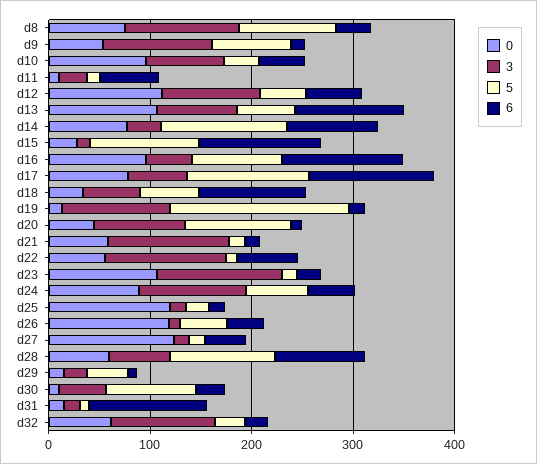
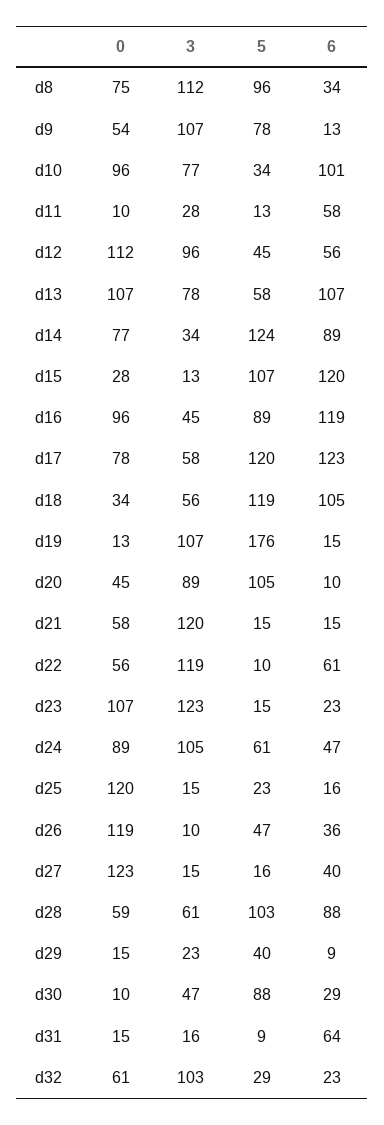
  {
    "0": {
      "d8": 75,
      "d9": 54,
      "d10": 96,
      "d11": 10,
      "d12": 112,
      "d13": 107,
      "d14": 77,
      "d15": 28,
      "d16": 96,
      "d17": 78,
      "d18": 34,
      "d19": 13,
      "d20": 45,
      "d21": 58,
      "d22": 56,
      "d23": 107,
      "d24": 89,
      "d25": 120,
      "d26": 119,
      "d27": 123,
      "d28": 59,
      "d29": 15,
      "d30": 10,
      "d31": 15,
      "d32": 61
    },
    "3": {
      "d8": 112,
      "d9": 107,
      "d10": 77,
      "d11": 28,
      "d12": 96,
      "d13": 78,
      "d14": 34,
      "d15": 13,
      "d16": 45,
      "d17": 58,
      "d18": 56,
      "d19": 107,
      "d20": 89,
      "d21": 120,
      "d22": 119,
      "d23": 123,
      "d24": 105,
      "d25": 15,
      "d26": 10,
      "d27": 15,
      "d28": 61,
      "d29": 23,
      "d30": 47,
      "d31": 16,
      "d32": 103
    },
    "5": {
      "d8": 96,
      "d9": 78,
      "d10": 34,
      "d11": 13,
      "d12": 45,
      "d13": 58,
      "d14": 124,
      "d15": 107,
      "d16": 89,
      "d17": 120,
-     "d18": 60,
+     "d18": 119,
      "d19": 176,
      "d20": 105,
      "d21": 15,
      "d22": 10,
      "d23": 15,
      "d24": 61,
      "d25": 23,
      "d26": 47,
      "d27": 16,
      "d28": 103,
      "d29": 40,
      "d30": 88,
      "d31": 9,
      "d32": 29
    },
    "6": {
      "d8": 34,
      "d9": 13,
-     "d10": 40,
+     "d10": 101,
      "d11": 58,
      "d12": 56,
      "d13": 107,
      "d14": 89,
      "d15": 120,
      "d16": 119,
      "d17": 123,
      "d18": 105,
      "d19": 15,
      "d20": 10,
      "d21": 15,
      "d22": 61,
      "d23": 23,
      "d24": 47,
      "d25": 16,
      "d26": 36,
      "d27": 40,
      "d28": 88,
      "d29": 9,
      "d30": 29,
-     "d31": 120,
+     "d31": 64,
      "d32": 23
    }
  }

